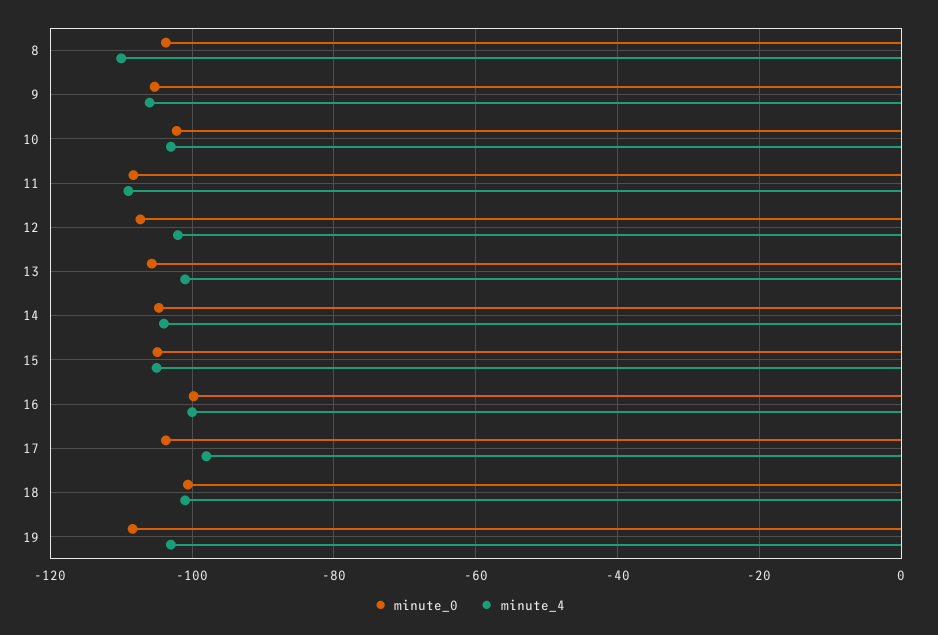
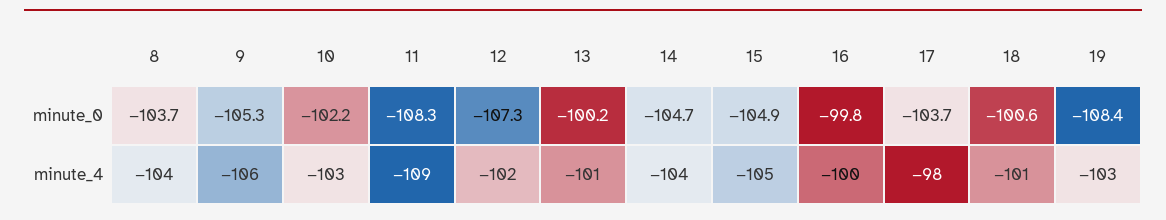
  {
    "minute_0": {
      "8": -103.7,
      "9": -105.3,
      "10": -102.2,
      "11": -108.3,
      "12": -107.3,
-     "13": -106,
+     "13": -100.2,
      "14": -104.7,
      "15": -104.9,
      "16": -99.8,
      "17": -103.7,
      "18": -100.6,
      "19": -108.4
    },
    "minute_4": {
-     "8": -110,
+     "8": -104,
      "9": -106,
      "10": -103,
      "11": -109,
      "12": -102,
      "13": -101,
      "14": -104,
      "15": -105,
      "16": -100,
      "17": -98,
      "18": -101,
      "19": -103
    }
  }

